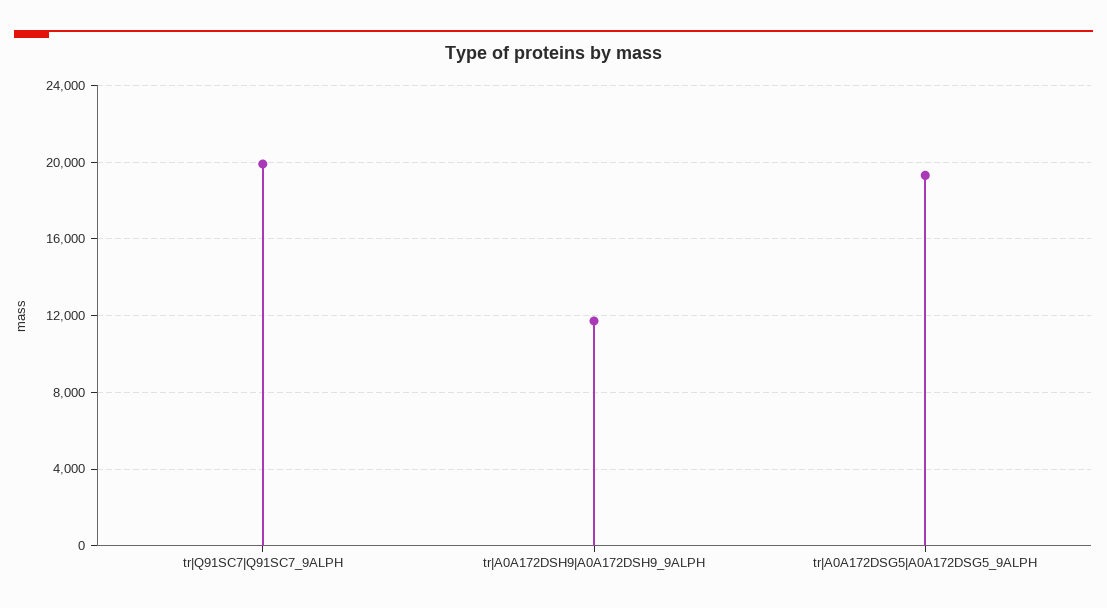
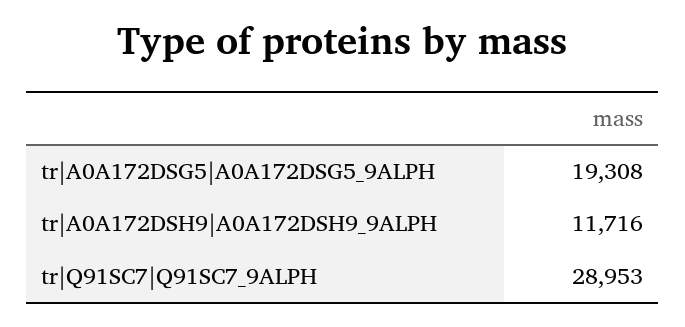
  {
-   "tr|Q91SC7|Q91SC7_9ALPH": 20000,
+   "tr|Q91SC7|Q91SC7_9ALPH": 28953,
    "tr|A0A172DSH9|A0A172DSH9_9ALPH": 11716,
    "tr|A0A172DSG5|A0A172DSG5_9ALPH": 19308
  }

